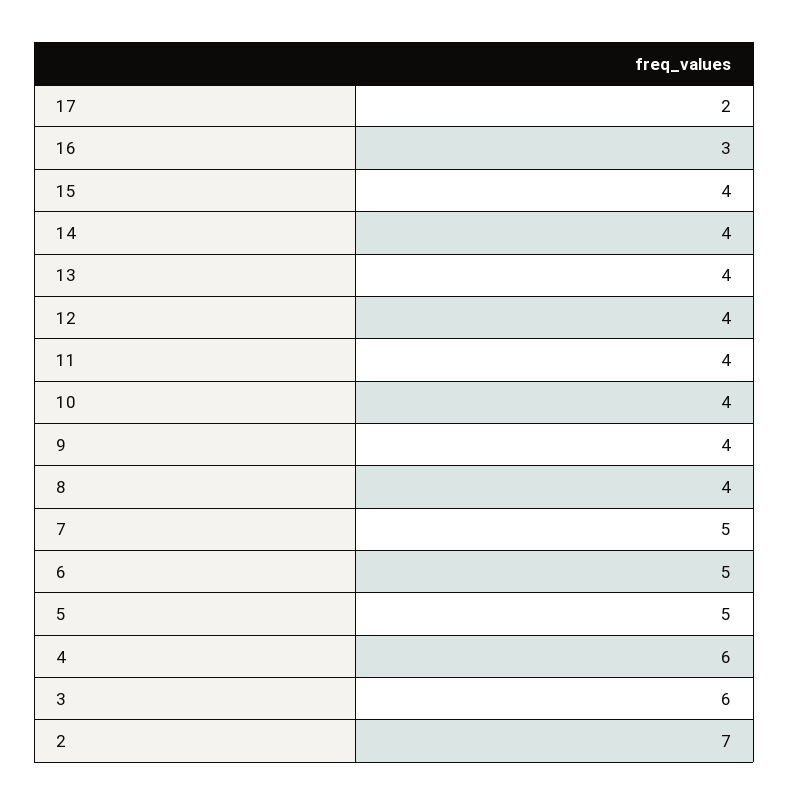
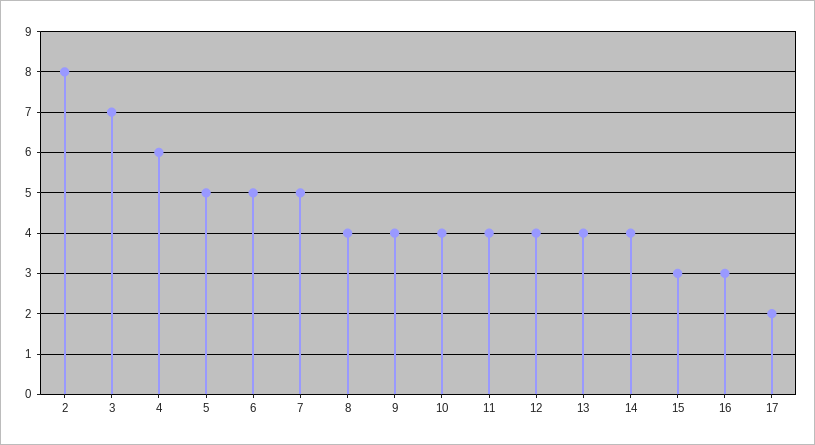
  {
    "17": 2,
    "16": 3,
-   "15": 4,
+   "15": 3,
    "14": 4,
    "13": 4,
    "12": 4,
    "11": 4,
    "10": 4,
    "9": 4,
    "8": 4,
    "7": 5,
    "6": 5,
    "5": 5,
    "4": 6,
-   "3": 6,
+   "3": 7,
-   "2": 7
+   "2": 8
  }

